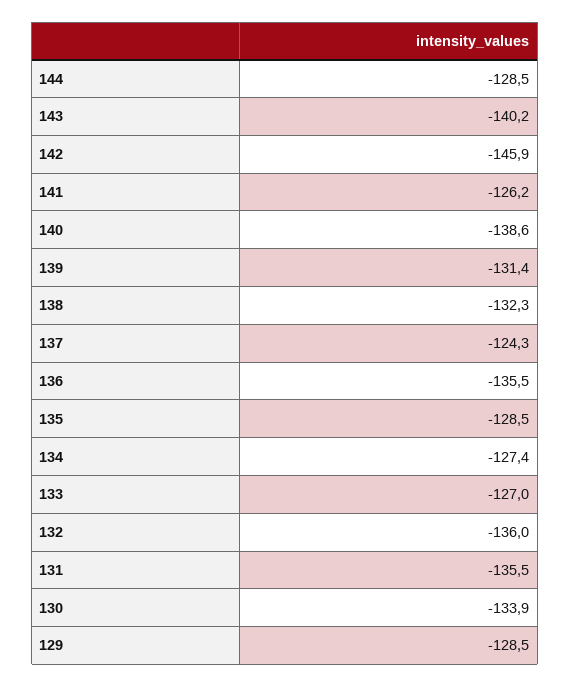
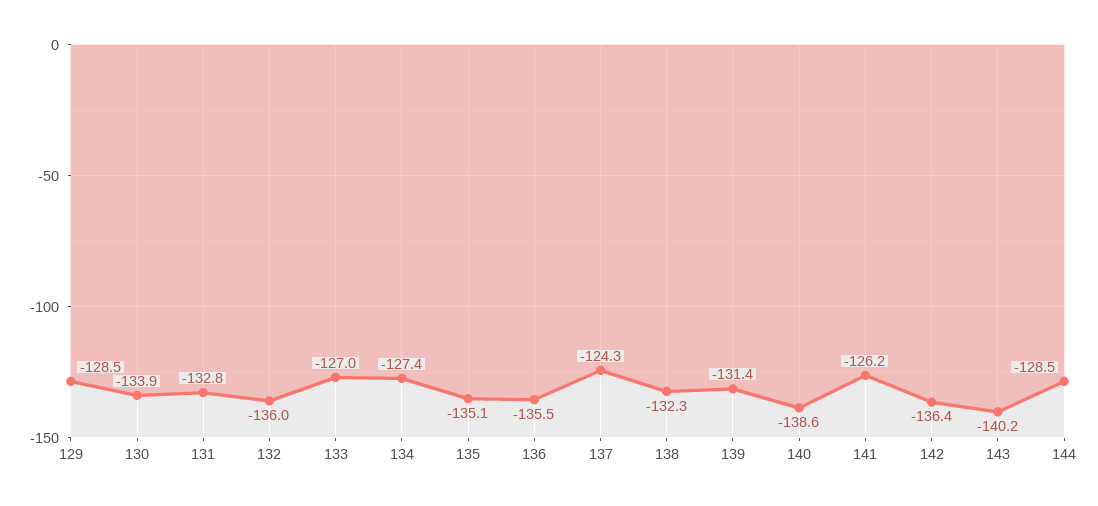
  {
    "144": -128.5,
    "143": -140.2,
-   "142": -145.9,
+   "142": -136.4,
    "141": -126.2,
    "140": -138.6,
    "139": -131.4,
    "138": -132.3,
    "137": -124.3,
    "136": -135.5,
-   "135": -128.5,
+   "135": -135.1,
    "134": -127.4,
    "133": -127,
    "132": -136,
-   "131": -135.5,
+   "131": -132.8,
    "130": -133.9,
    "129": -128.5
  }

